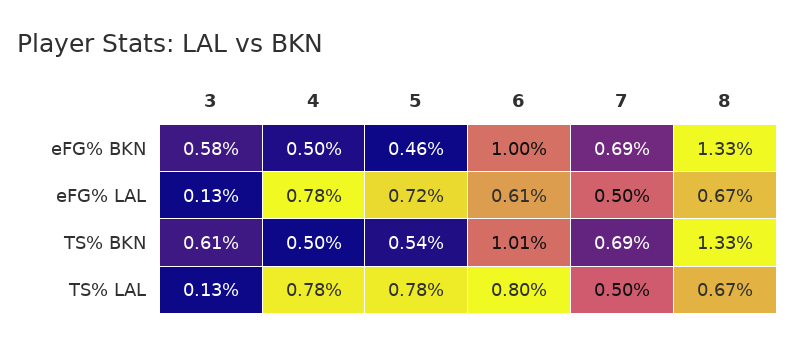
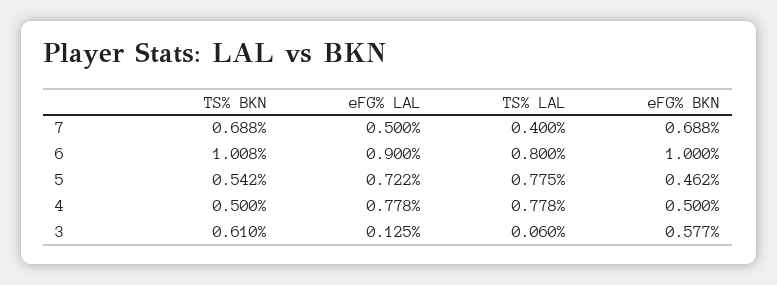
  {
    "3": {
      "eFG% BKN": 0.577,
      "eFG% LAL": 0.125,
      "TS% BKN": 0.61,
-     "TS% LAL": 0.13
+     "TS% LAL": 0.06
    },
    "4": {
      "eFG% BKN": 0.5,
      "eFG% LAL": 0.778,
      "TS% BKN": 0.5,
      "TS% LAL": 0.778
    },
    "5": {
      "eFG% BKN": 0.462,
      "eFG% LAL": 0.722,
      "TS% BKN": 0.542,
      "TS% LAL": 0.775
    },
    "6": {
      "eFG% BKN": 1,
-     "eFG% LAL": 0.61,
+     "eFG% LAL": 0.9,
      "TS% BKN": 1.008,
      "TS% LAL": 0.8
    },
    "7": {
      "eFG% BKN": 0.688,
      "eFG% LAL": 0.5,
      "TS% BKN": 0.688,
-     "TS% LAL": 0.5
+     "TS% LAL": 0.4
-   },
+   }
-   "8": {
-     "eFG% BKN": 1.33,
-     "eFG% LAL": 0.67,
-     "TS% BKN": 1.33,
-     "TS% LAL": 0.67
-   }
  }

